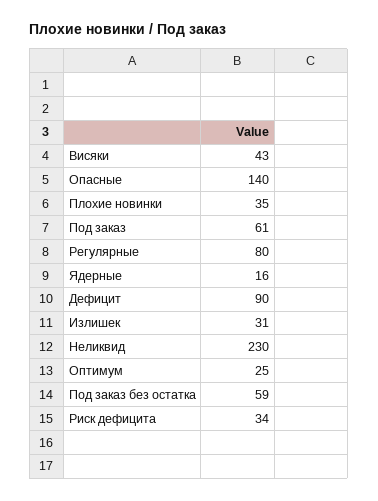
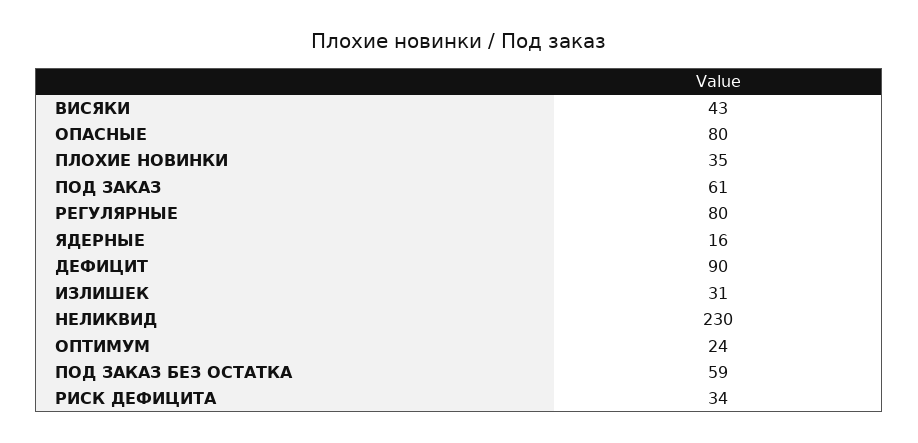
  {
    "Висяки": 43,
-   "Опасные": 140,
+   "Опасные": 80,
    "Плохие новинки": 35,
    "Под заказ": 61,
    "Регулярные": 80,
    "Ядерные": 16,
    "Дефицит": 90,
    "Излишек": 31,
    "Неликвид": 230,
-   "Оптимум": 25,
+   "Оптимум": 24,
    "Под заказ без остатка": 59,
    "Риск дефицита": 34
  }

